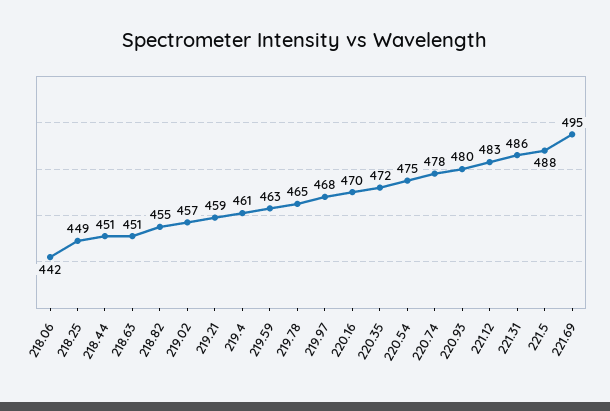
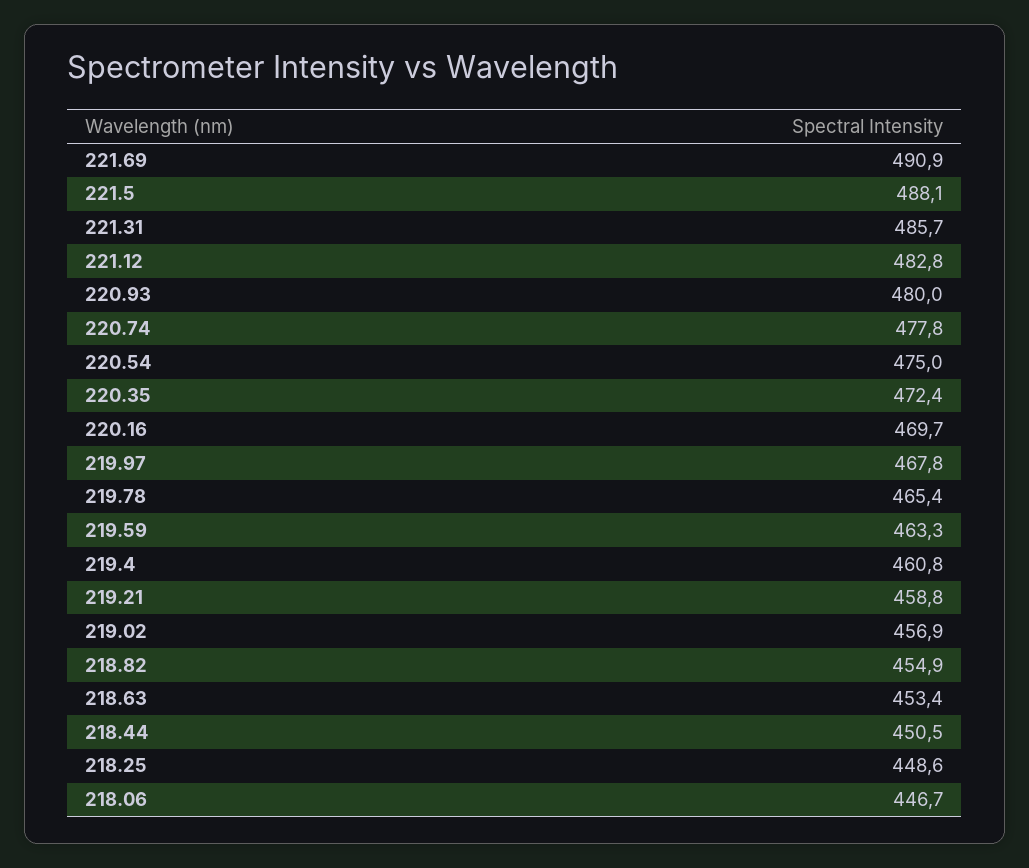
  {
-   "218.06": 442,
+   "218.06": 446.7,
    "218.25": 448.6,
    "218.44": 450.5,
-   "218.63": 451,
+   "218.63": 453.4,
    "218.82": 454.9,
    "219.02": 456.9,
    "219.21": 458.8,
    "219.4": 460.8,
    "219.59": 463.3,
    "219.78": 465.4,
    "219.97": 467.8,
    "220.16": 469.7,
    "220.35": 472.4,
    "220.54": 475,
    "220.74": 477.8,
    "220.93": 480,
    "221.12": 482.8,
    "221.31": 485.7,
    "221.5": 488.1,
-   "221.69": 495
+   "221.69": 490.9
  }

